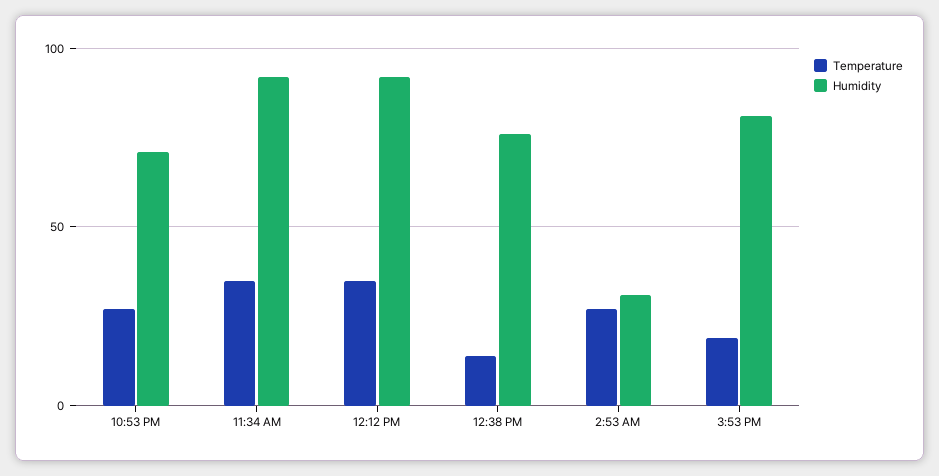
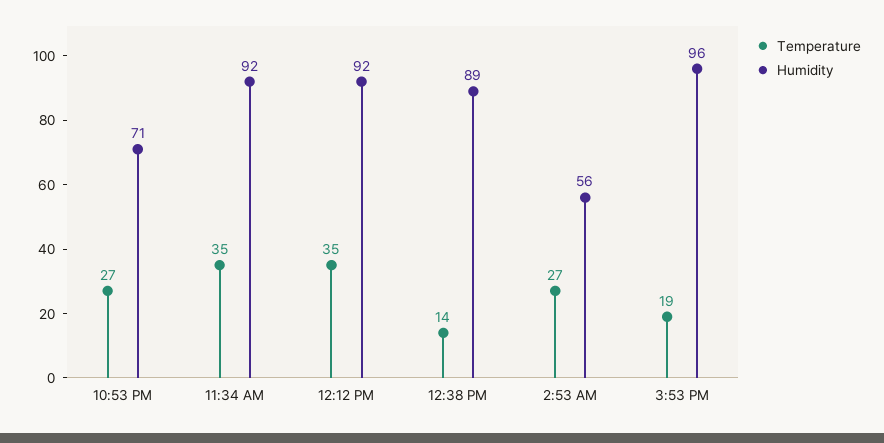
  {
    "Temperature": {
      "10:53 PM": 27,
      "11:34 AM": 35,
      "12:12 PM": 35,
      "12:38 PM": 14,
      "2:53 AM": 27,
      "3:53 PM": 19
    },
    "Humidity": {
      "10:53 PM": 71,
      "11:34 AM": 92,
      "12:12 PM": 92,
-     "12:38 PM": 75,
+     "12:38 PM": 89,
-     "2:53 AM": 30,
+     "2:53 AM": 56,
-     "3:53 PM": 80
+     "3:53 PM": 96
    }
  }

